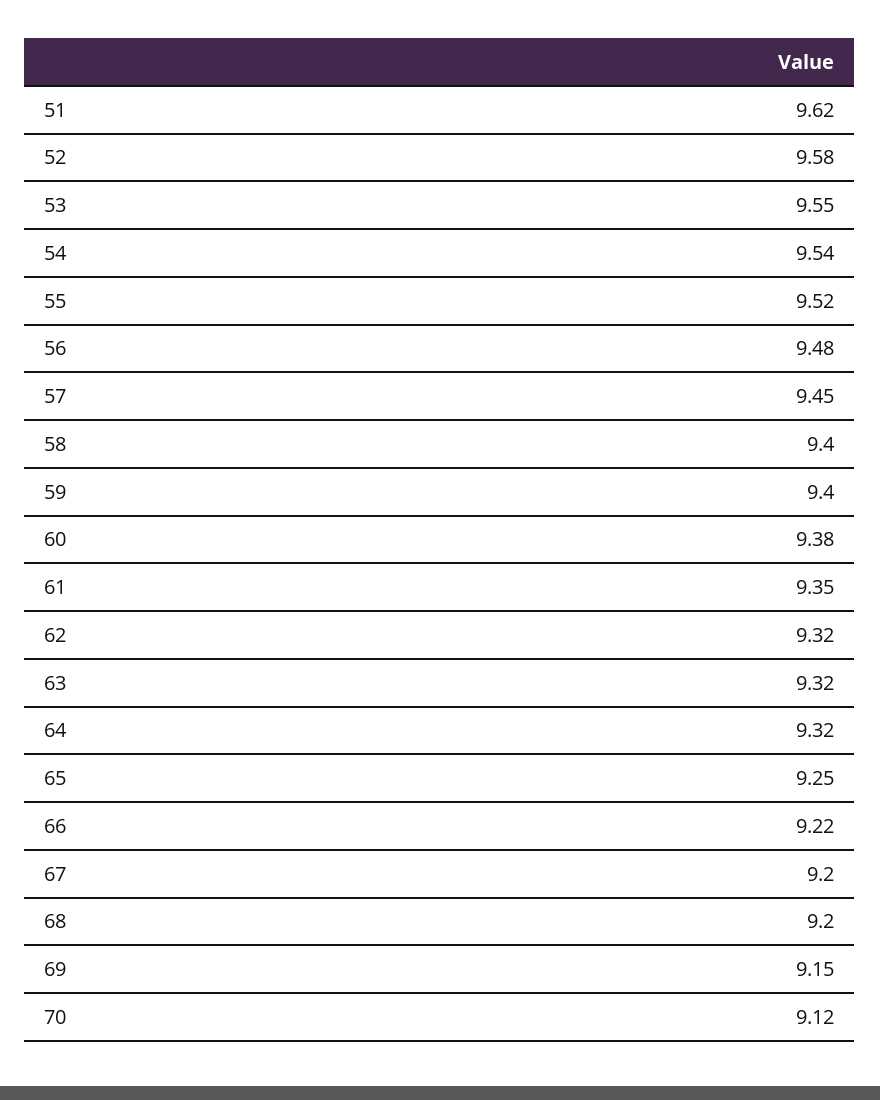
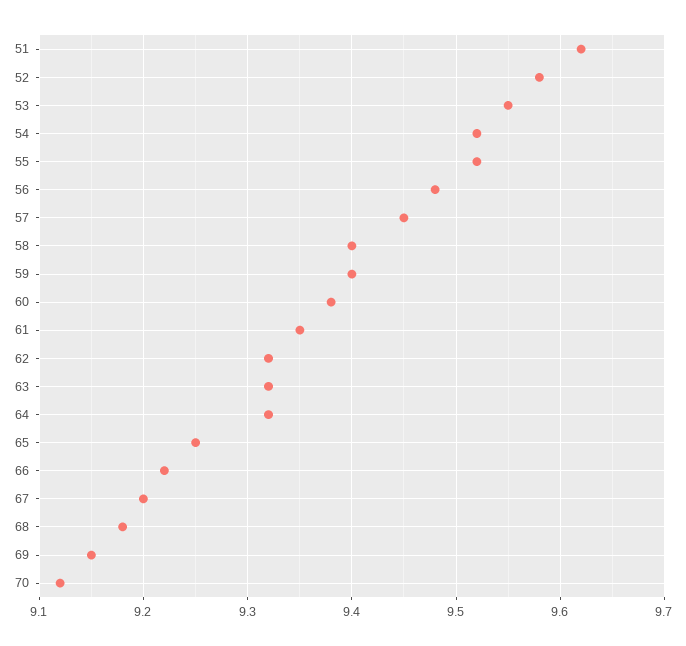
  {
    "51": 9.62,
    "52": 9.58,
    "53": 9.55,
-   "54": 9.54,
+   "54": 9.52,
    "55": 9.52,
    "56": 9.48,
    "57": 9.45,
    "58": 9.4,
    "59": 9.4,
    "60": 9.38,
    "61": 9.35,
    "62": 9.32,
    "63": 9.32,
    "64": 9.32,
    "65": 9.25,
    "66": 9.22,
    "67": 9.2,
-   "68": 9.2,
+   "68": 9.18,
    "69": 9.15,
    "70": 9.12
  }

